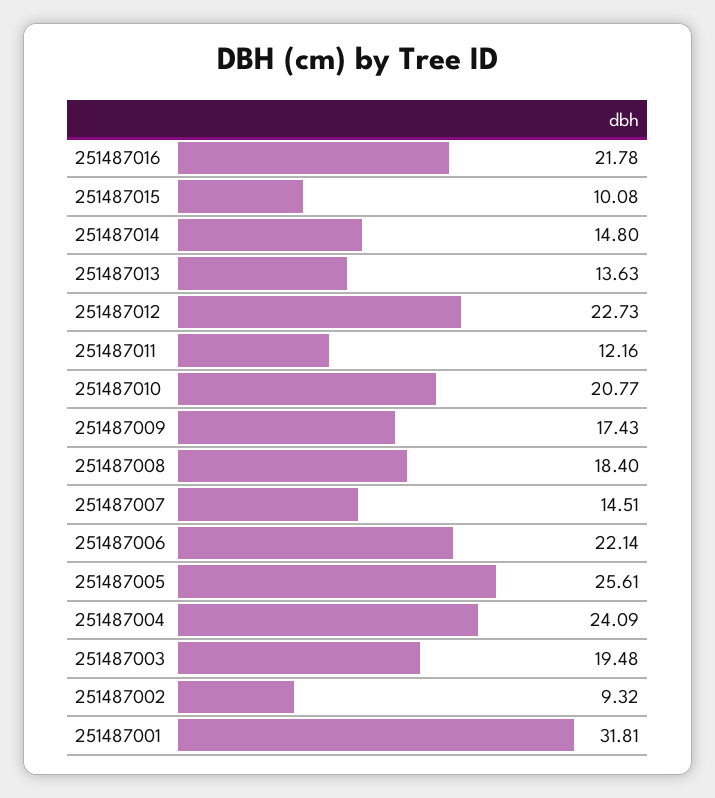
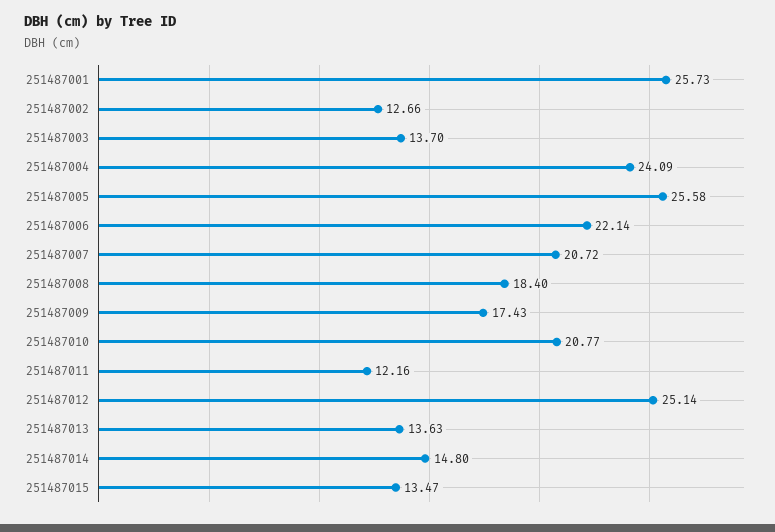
  {
-   "251487016": 21.78,
-   "251487015": 10.08,
+   "251487015": 13.47,
    "251487014": 14.8,
    "251487013": 13.63,
-   "251487012": 22.73,
+   "251487012": 25.14,
    "251487011": 12.16,
    "251487010": 20.77,
    "251487009": 17.43,
    "251487008": 18.4,
-   "251487007": 14.51,
+   "251487007": 20.72,
    "251487006": 22.14,
-   "251487005": 25.61,
+   "251487005": 25.58,
    "251487004": 24.09,
-   "251487003": 19.48,
+   "251487003": 13.7,
-   "251487002": 9.32,
+   "251487002": 12.66,
-   "251487001": 31.81
+   "251487001": 25.73
  }

